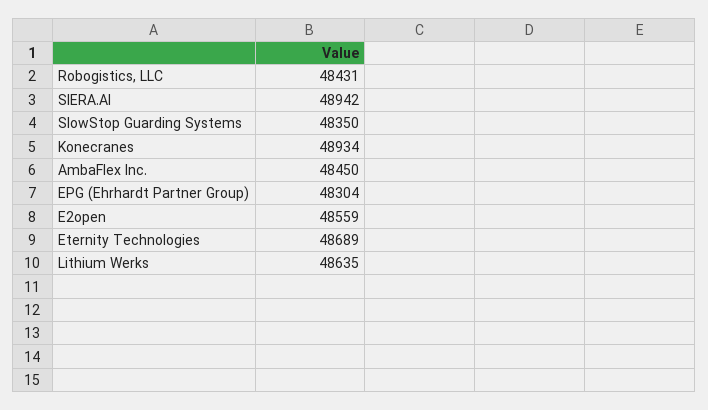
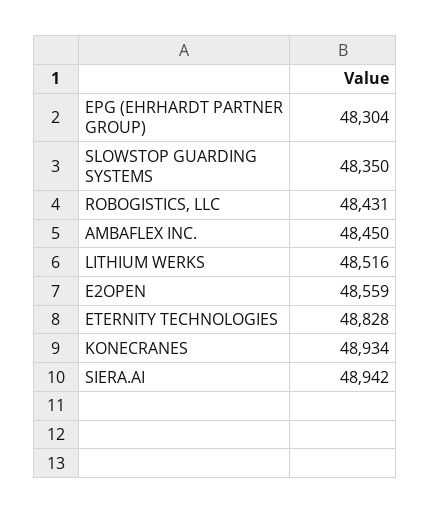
  {
    "Robogistics, LLC": 48431,
    "SIERA.AI": 48942,
    "SlowStop Guarding Systems": 48350,
    "Konecranes": 48934,
    "AmbaFlex Inc.": 48450,
    "EPG (Ehrhardt Partner Group)": 48304,
    "E2open": 48559,
-   "Eternity Technologies": 48689,
+   "Eternity Technologies": 48828,
-   "Lithium Werks": 48635
+   "Lithium Werks": 48516
  }

